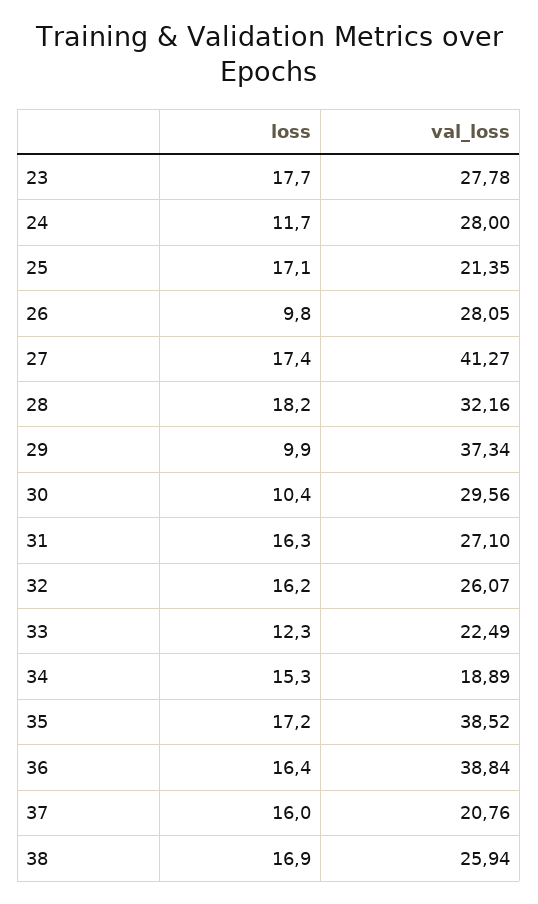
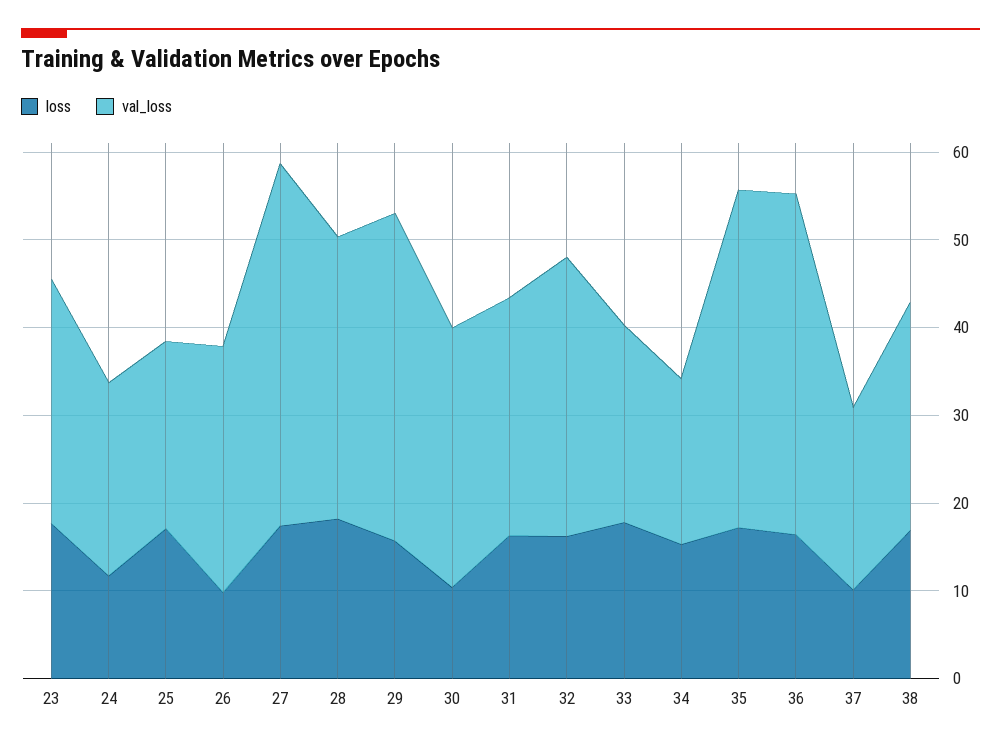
  {
    "loss": {
      "23": 17.7,
      "24": 11.7,
      "25": 17.1,
      "26": 9.8,
      "27": 17.4,
      "28": 18.2,
-     "29": 9.9,
+     "29": 16,
      "30": 10.4,
      "31": 16.3,
      "32": 16.2,
-     "33": 12.3,
+     "33": 18,
      "34": 15.3,
      "35": 17.2,
      "36": 16.4,
-     "37": 16,
+     "37": 10,
      "38": 16.9
    },
    "val_loss": {
      "23": 27.78,
-     "24": 28,
+     "24": 22,
      "25": 21.35,
      "26": 28.05,
      "27": 41.27,
      "28": 32.16,
      "29": 37.34,
      "30": 29.56,
      "31": 27.1,
-     "32": 26.07,
+     "32": 32,
      "33": 22.49,
      "34": 18.89,
      "35": 38.52,
      "36": 38.84,
      "37": 20.76,
      "38": 25.94
    }
  }

